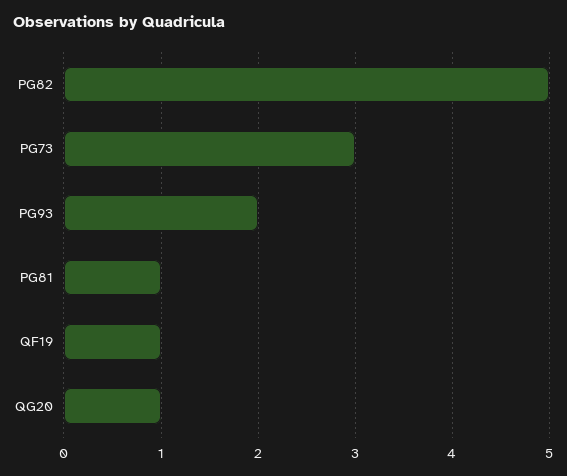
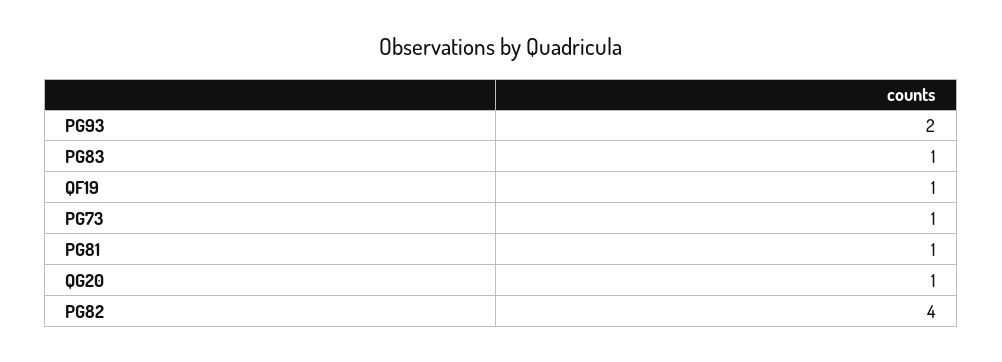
  {
-   "PG82": 5,
+   "PG82": 4,
-   "PG73": 3,
+   "PG73": 1,
    "PG93": 2,
    "PG81": 1,
    "QF19": 1,
-   "QG20": 1
+   "QG20": 1,
+   "PG83": 1
  }

